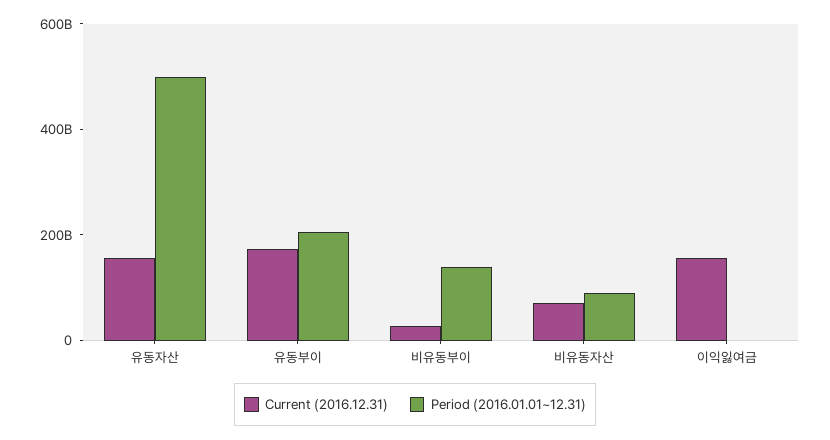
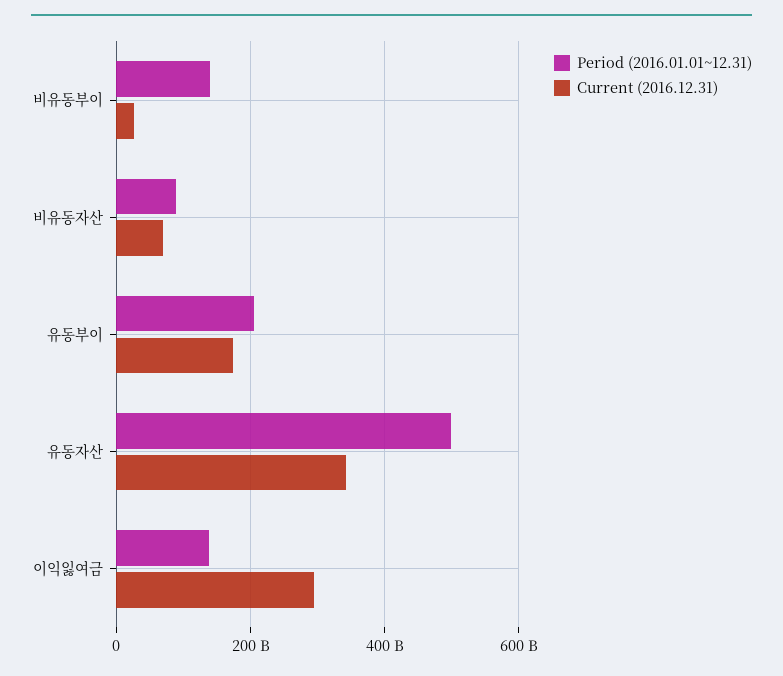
  {
    "Current (2016.12.31)": {
-     "유동자산": 150000000000,
+     "유동자산": 340000000000,
      "유동부이": 180000000000,
      "비유동부이": 20000000000,
      "비유동자산": 80000000000,
-     "이익잃여금": 150000000000
+     "이익잃여금": 300000000000
    },
    "Period (2016.01.01~12.31)": {
      "유동자산": 500000000000,
      "유동부이": 200000000000,
      "비유동부이": 140000000000,
      "비유동자산": 80000000000,
-     "이익잃여금": 0
+     "이익잃여금": 140000000000
    }
  }

